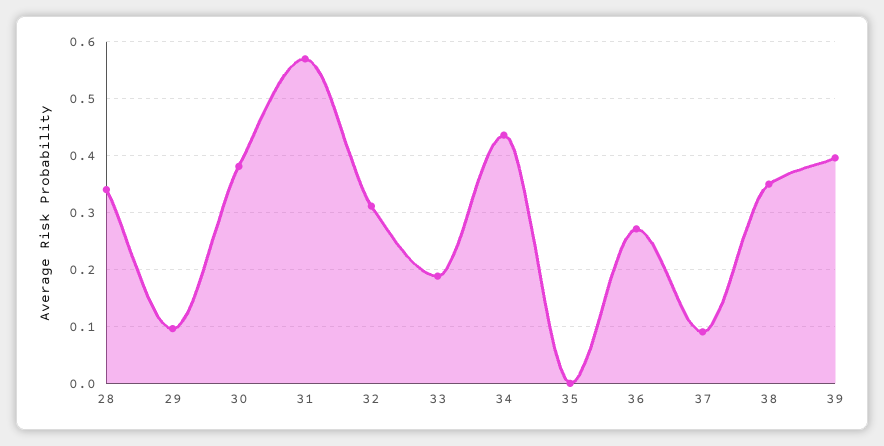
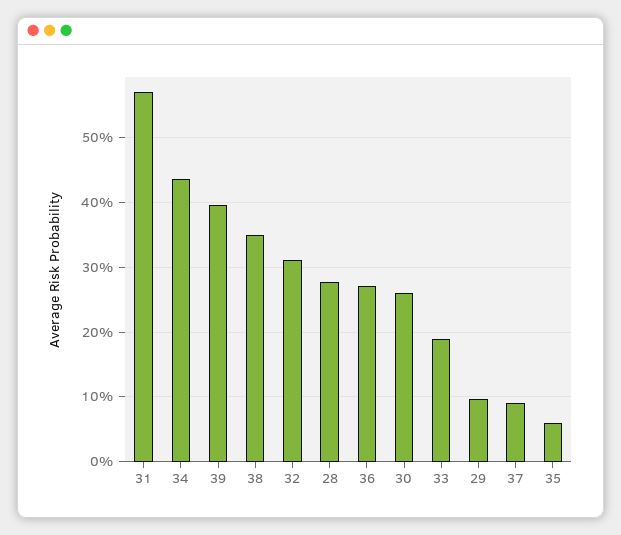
  {
-   "28": 0.34,
+   "28": 0.28,
    "29": 0.1,
-   "30": 0.38,
+   "30": 0.26,
    "31": 0.57,
    "32": 0.31,
    "33": 0.19,
    "34": 0.44,
-   "35": 0,
+   "35": 0.06,
    "36": 0.27,
    "37": 0.09,
    "38": 0.35,
    "39": 0.4
  }

